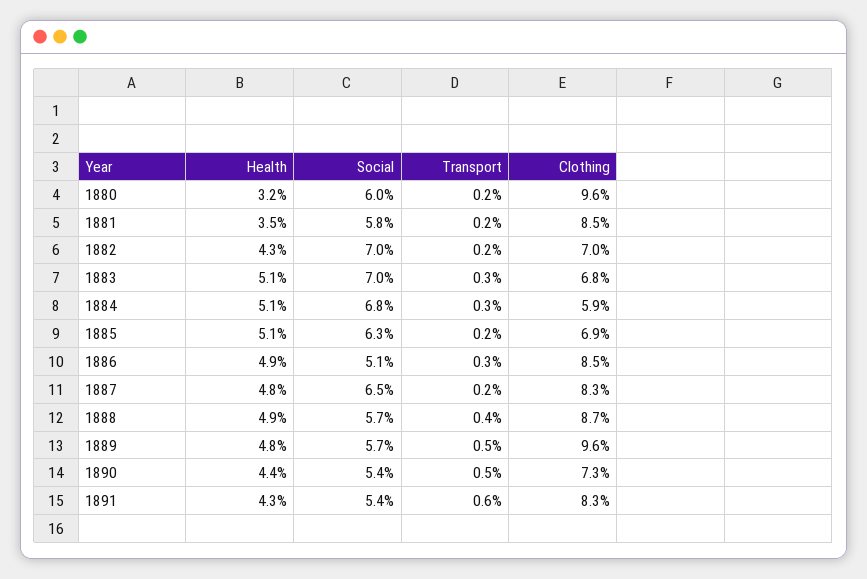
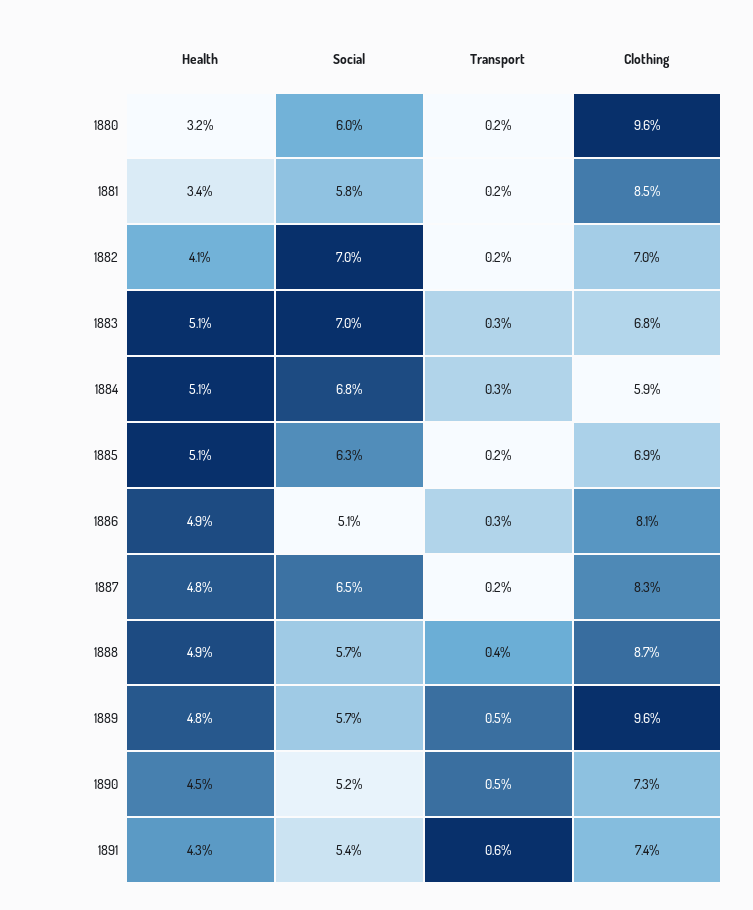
  {
    "Health": {
      "1880": 3.2,
-     "1881": 3.5,
+     "1881": 3.4,
-     "1882": 4.3,
+     "1882": 4.1,
      "1883": 5.1,
      "1884": 5.1,
      "1885": 5.1,
      "1886": 4.9,
      "1887": 4.8,
      "1888": 4.9,
      "1889": 4.8,
-     "1890": 4.4,
+     "1890": 4.5,
      "1891": 4.3
    },
    "Social": {
      "1880": 6,
      "1881": 5.8,
      "1882": 7,
      "1883": 7,
      "1884": 6.8,
      "1885": 6.3,
      "1886": 5.1,
      "1887": 6.5,
      "1888": 5.7,
      "1889": 5.7,
-     "1890": 5.4,
+     "1890": 5.2,
      "1891": 5.4
    },
    "Transport": {
      "1880": 0.2,
      "1881": 0.2,
      "1882": 0.2,
      "1883": 0.3,
      "1884": 0.3,
      "1885": 0.2,
      "1886": 0.3,
      "1887": 0.2,
      "1888": 0.4,
      "1889": 0.5,
      "1890": 0.5,
      "1891": 0.6
    },
    "Clothing": {
      "1880": 9.6,
      "1881": 8.5,
      "1882": 7,
      "1883": 6.8,
      "1884": 5.9,
      "1885": 6.9,
-     "1886": 8.5,
+     "1886": 8.1,
      "1887": 8.3,
      "1888": 8.7,
      "1889": 9.6,
      "1890": 7.3,
-     "1891": 8.3
+     "1891": 7.4
    }
  }

